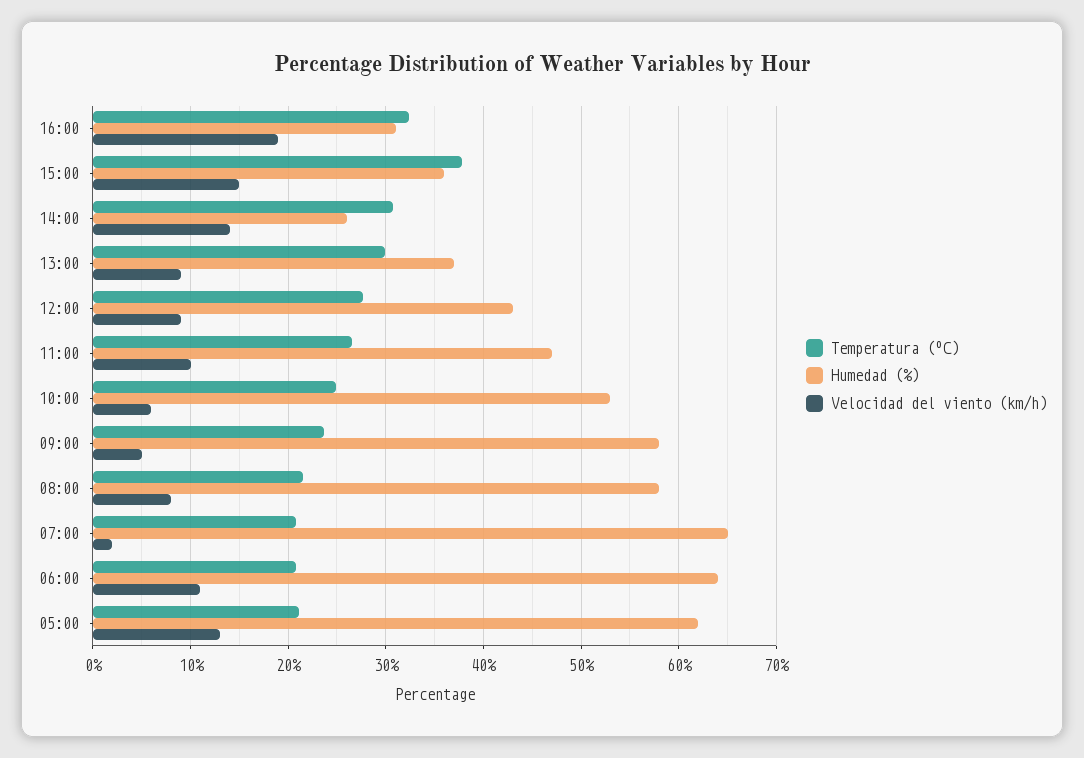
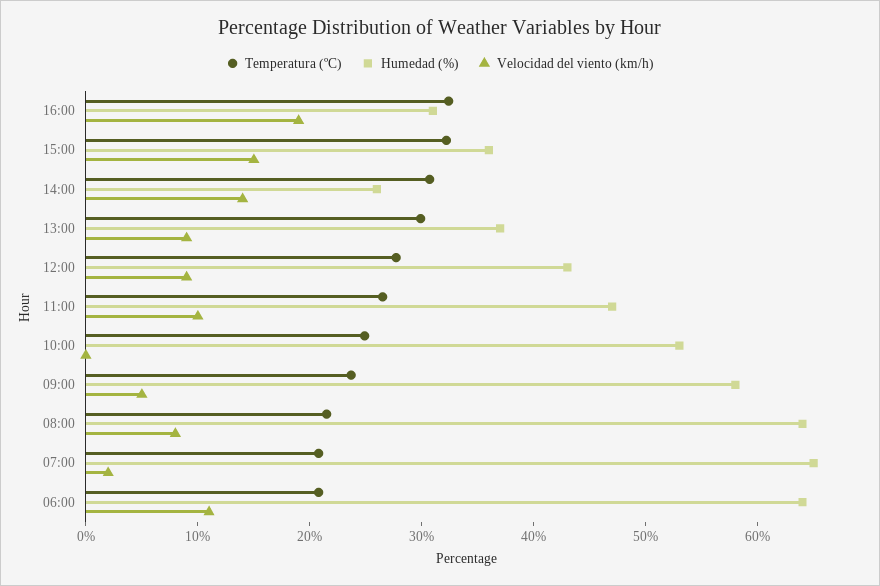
  {
    "Temperatura (ºC)": {
      "16:00": 32,
-     "15:00": 38,
+     "15:00": 32,
      "14:00": 31,
      "13:00": 30,
      "12:00": 28,
      "11:00": 27,
      "10:00": 25,
      "09:00": 24,
      "08:00": 22,
      "07:00": 21,
-     "06:00": 21,
+     "06:00": 21
-     "05:00": 21
    },
    "Humedad (%)": {
      "16:00": 31,
      "15:00": 36,
      "14:00": 26,
      "13:00": 37,
      "12:00": 43,
      "11:00": 47,
      "10:00": 53,
      "09:00": 58,
-     "08:00": 58,
+     "08:00": 64,
      "07:00": 65,
-     "06:00": 64,
+     "06:00": 64
-     "05:00": 62
    },
    "Velocidad del viento (km/h)": {
      "16:00": 19,
      "15:00": 15,
      "14:00": 14,
      "13:00": 9,
      "12:00": 9,
      "11:00": 10,
-     "10:00": 6,
+     "10:00": 0,
      "09:00": 5,
      "08:00": 8,
      "07:00": 2,
-     "06:00": 11,
+     "06:00": 11
-     "05:00": 13
    }
  }

